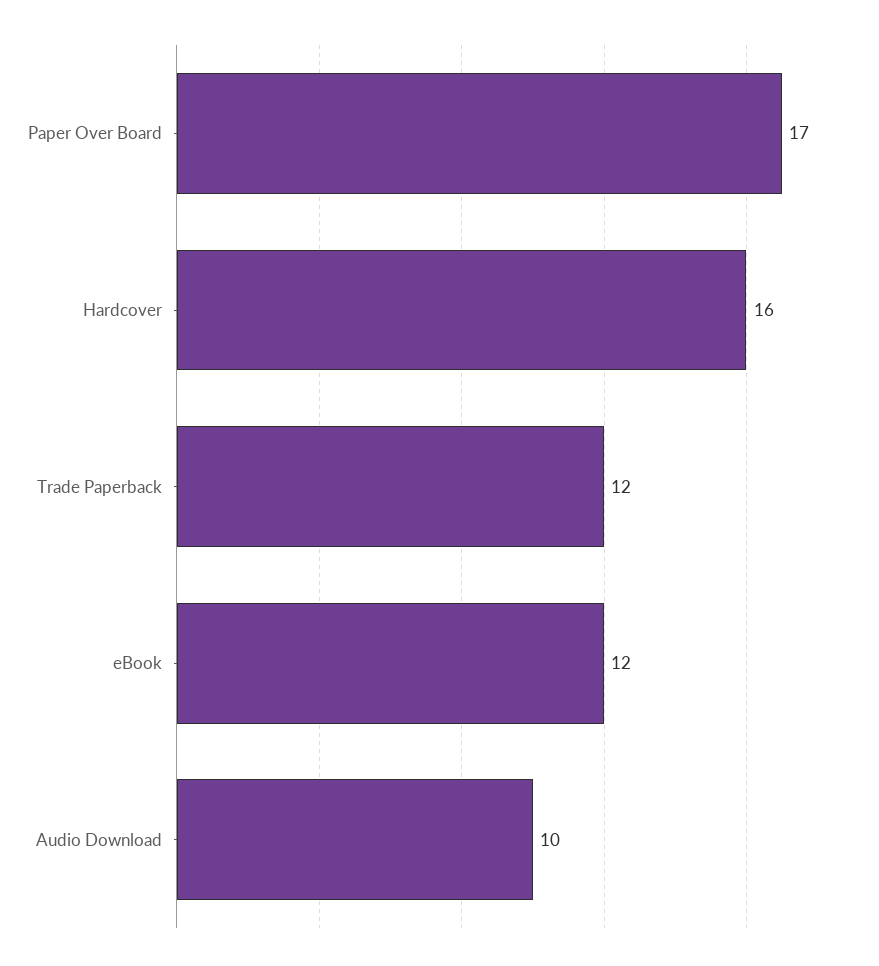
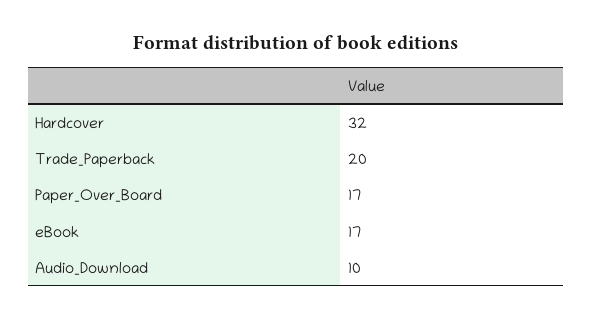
  {
    "Paper Over Board": 17,
-   "Hardcover": 16,
+   "Hardcover": 32,
-   "Trade Paperback": 12,
+   "Trade Paperback": 20,
-   "eBook": 12,
+   "eBook": 17,
    "Audio Download": 10
  }

